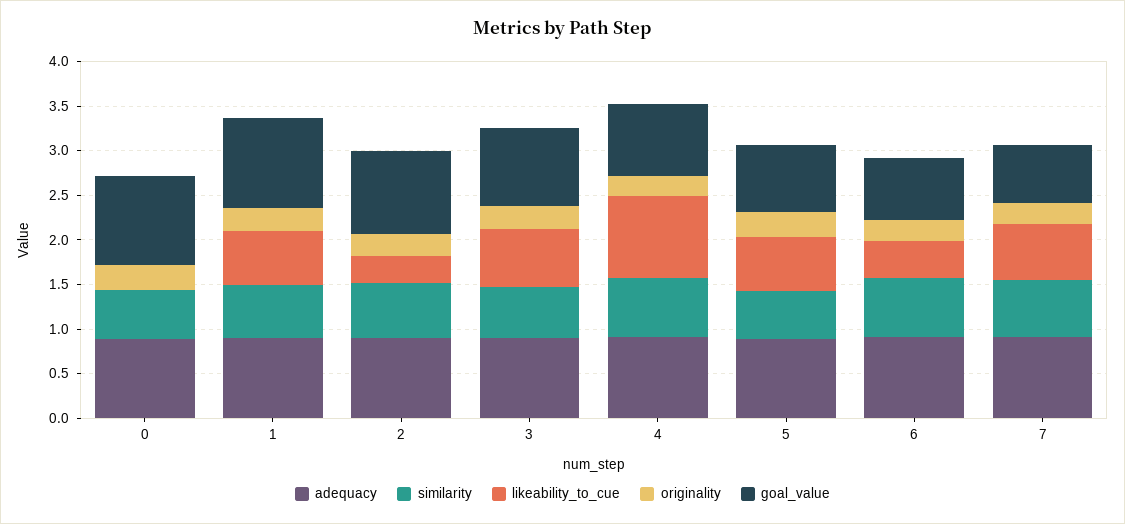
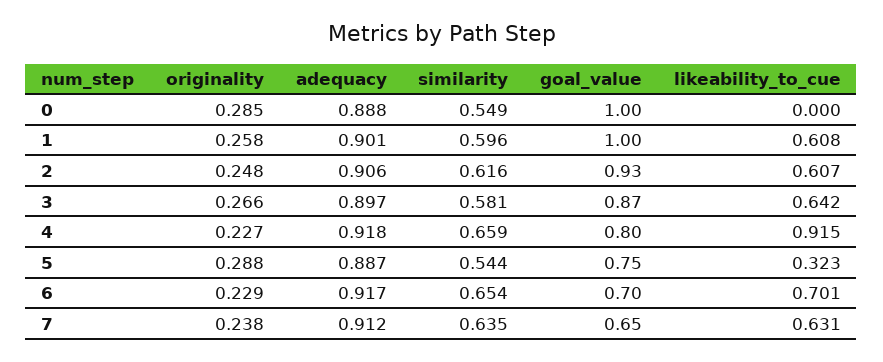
  {
    "adequacy": {
      "0": 0.888,
      "1": 0.901,
      "2": 0.906,
      "3": 0.897,
      "4": 0.918,
      "5": 0.887,
      "6": 0.917,
      "7": 0.912
    },
    "similarity": {
      "0": 0.549,
      "1": 0.596,
      "2": 0.616,
      "3": 0.581,
      "4": 0.659,
      "5": 0.544,
      "6": 0.654,
      "7": 0.635
    },
    "likeability_to_cue": {
      "0": 0,
      "1": 0.608,
-     "2": 0.3,
+     "2": 0.607,
      "3": 0.642,
      "4": 0.915,
-     "5": 0.6,
+     "5": 0.323,
-     "6": 0.4,
+     "6": 0.701,
      "7": 0.631
    },
    "originality": {
      "0": 0.285,
      "1": 0.258,
      "2": 0.248,
      "3": 0.266,
      "4": 0.227,
      "5": 0.288,
      "6": 0.229,
      "7": 0.238
    },
    "goal_value": {
      "0": 1,
      "1": 1,
      "2": 0.93,
      "3": 0.87,
      "4": 0.8,
      "5": 0.75,
      "6": 0.7,
      "7": 0.65
    }
  }

